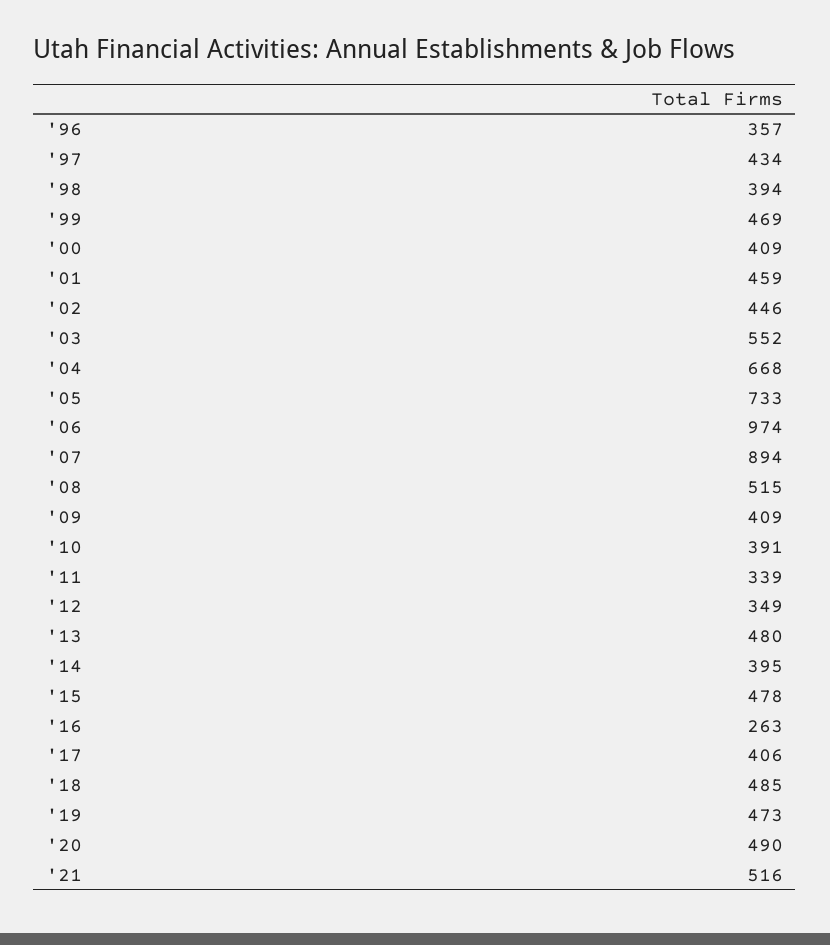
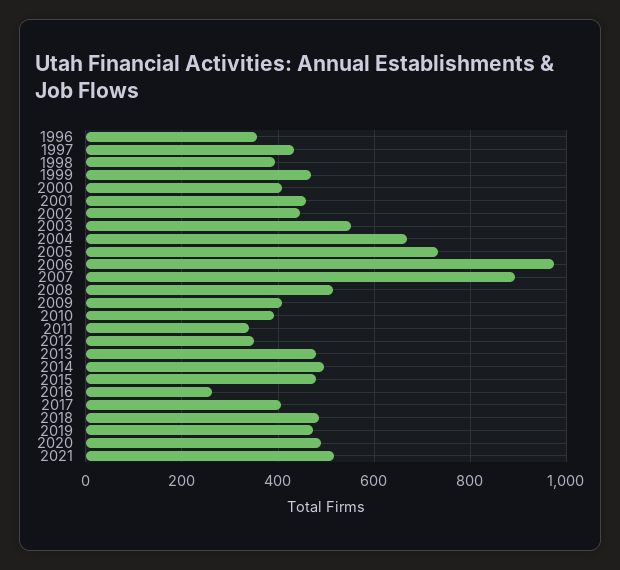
  {
    "'96": 357,
    "'97": 434,
    "'98": 394,
    "'99": 469,
    "'00": 409,
    "'01": 459,
    "'02": 446,
    "'03": 552,
    "'04": 668,
    "'05": 733,
    "'06": 974,
    "'07": 894,
    "'08": 515,
    "'09": 409,
    "'10": 391,
    "'11": 339,
    "'12": 349,
    "'13": 480,
-   "'14": 395,
+   "'14": 500,
    "'15": 478,
    "'16": 263,
    "'17": 406,
    "'18": 485,
    "'19": 473,
    "'20": 490,
    "'21": 516
  }

